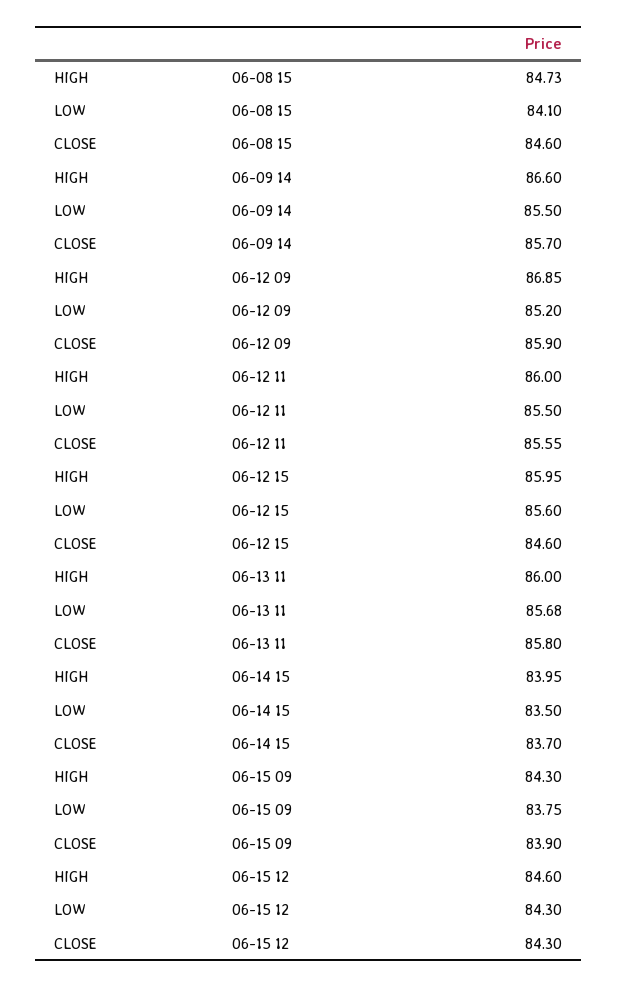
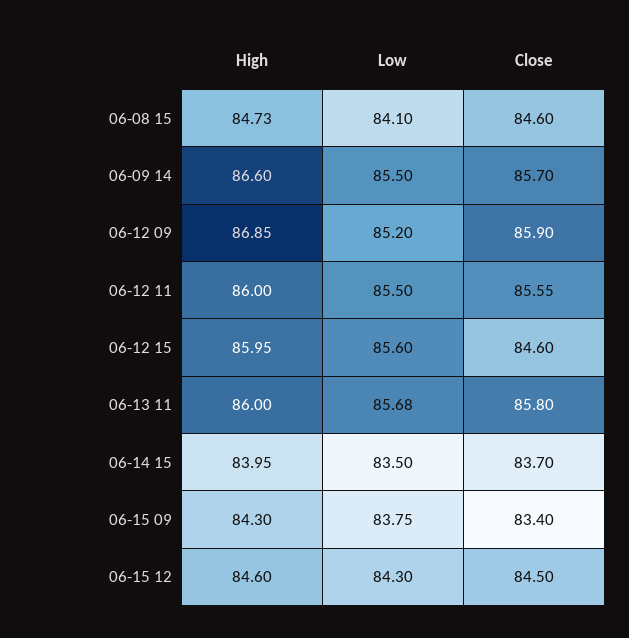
  {
    "HIGH": {
      "06-08 15": 84.73,
      "06-09 14": 86.6,
      "06-12 09": 86.85,
      "06-12 11": 86,
      "06-12 15": 85.95,
      "06-13 11": 86,
      "06-14 15": 83.95,
      "06-15 09": 84.3,
      "06-15 12": 84.6
    },
    "LOW": {
      "06-08 15": 84.1,
      "06-09 14": 85.5,
      "06-12 09": 85.2,
      "06-12 11": 85.5,
      "06-12 15": 85.6,
      "06-13 11": 85.68,
      "06-14 15": 83.5,
      "06-15 09": 83.75,
      "06-15 12": 84.3
    },
    "CLOSE": {
      "06-08 15": 84.6,
      "06-09 14": 85.7,
      "06-12 09": 85.9,
      "06-12 11": 85.55,
      "06-12 15": 84.6,
      "06-13 11": 85.8,
      "06-14 15": 83.7,
-     "06-15 09": 83.9,
+     "06-15 09": 83.4,
-     "06-15 12": 84.3
+     "06-15 12": 84.5
    }
  }

